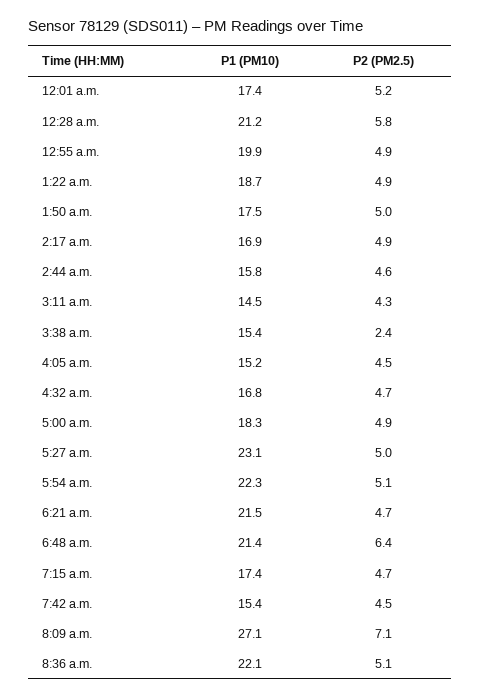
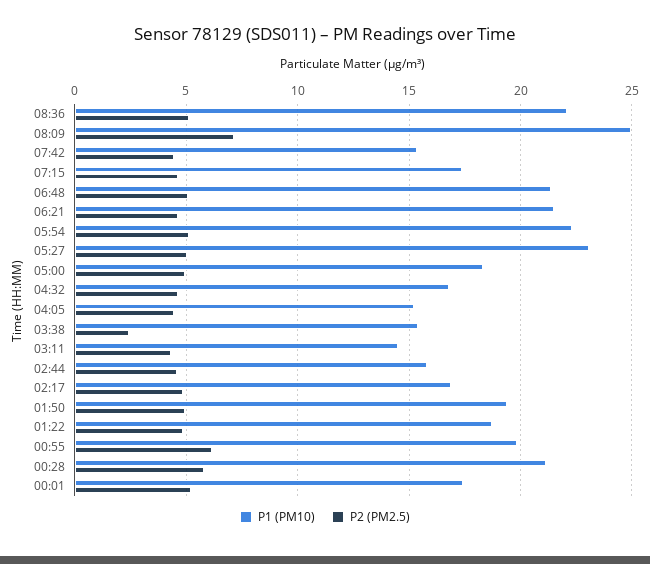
  {
    "P1 (PM10)": {
      "12:01 a.m.": 17.4,
      "12:28 a.m.": 21.2,
      "12:55 a.m.": 19.9,
      "1:22 a.m.": 18.7,
-     "1:50 a.m.": 17.5,
+     "1:50 a.m.": 19.5,
      "2:17 a.m.": 16.9,
      "2:44 a.m.": 15.8,
      "3:11 a.m.": 14.5,
      "3:38 a.m.": 15.4,
      "4:05 a.m.": 15.2,
      "4:32 a.m.": 16.8,
      "5:00 a.m.": 18.3,
      "5:27 a.m.": 23.1,
      "5:54 a.m.": 22.3,
      "6:21 a.m.": 21.5,
      "6:48 a.m.": 21.4,
      "7:15 a.m.": 17.4,
      "7:42 a.m.": 15.4,
-     "8:09 a.m.": 27.1,
+     "8:09 a.m.": 25,
      "8:36 a.m.": 22.1
    },
    "P2 (PM2.5)": {
      "12:01 a.m.": 5.2,
      "12:28 a.m.": 5.8,
-     "12:55 a.m.": 4.9,
+     "12:55 a.m.": 6,
      "1:22 a.m.": 4.9,
      "1:50 a.m.": 5,
      "2:17 a.m.": 4.9,
      "2:44 a.m.": 4.6,
      "3:11 a.m.": 4.3,
      "3:38 a.m.": 2.4,
      "4:05 a.m.": 4.5,
      "4:32 a.m.": 4.7,
      "5:00 a.m.": 4.9,
      "5:27 a.m.": 5,
      "5:54 a.m.": 5.1,
      "6:21 a.m.": 4.7,
-     "6:48 a.m.": 6.4,
+     "6:48 a.m.": 5,
      "7:15 a.m.": 4.7,
      "7:42 a.m.": 4.5,
      "8:09 a.m.": 7.1,
      "8:36 a.m.": 5.1
    }
  }

